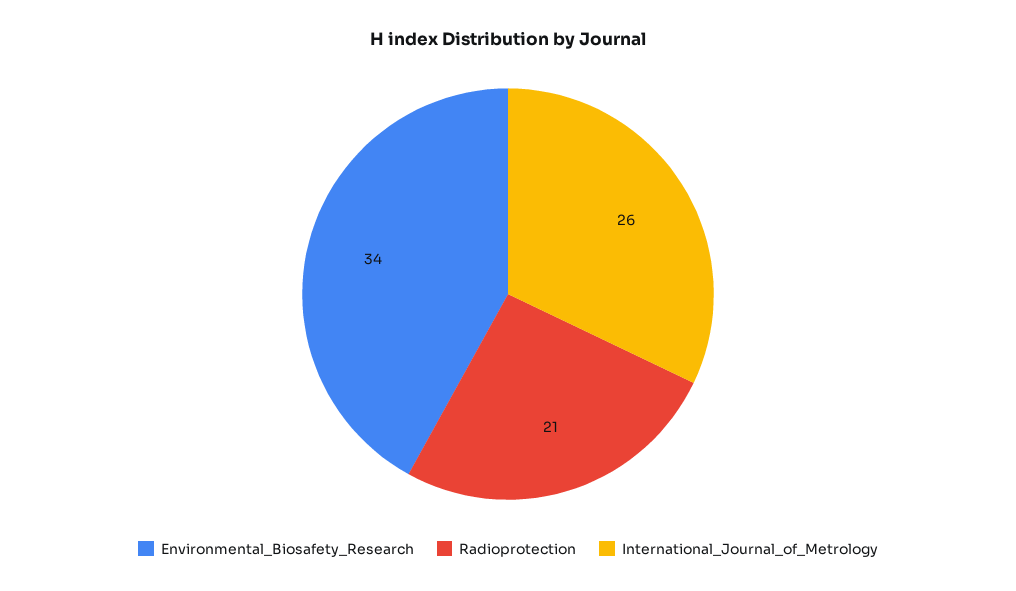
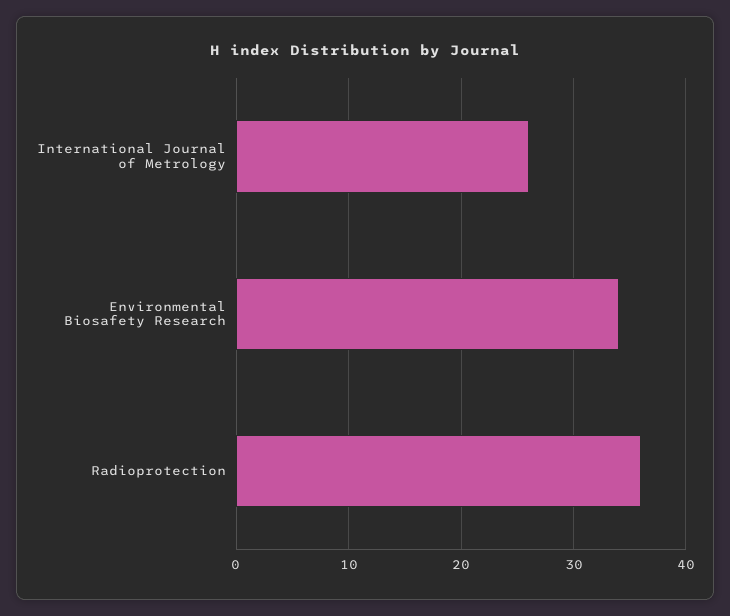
  {
    "Environmental_Biosafety_Research": 34,
-   "Radioprotection": 21,
+   "Radioprotection": 36,
    "International_Journal_of_Metrology": 26
  }

